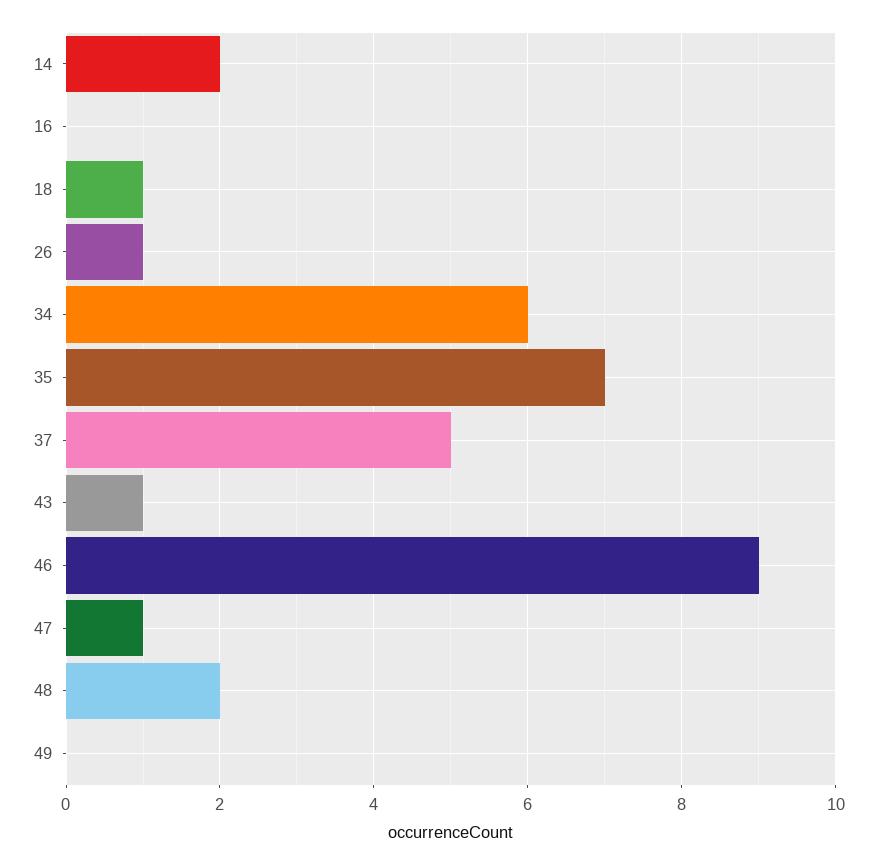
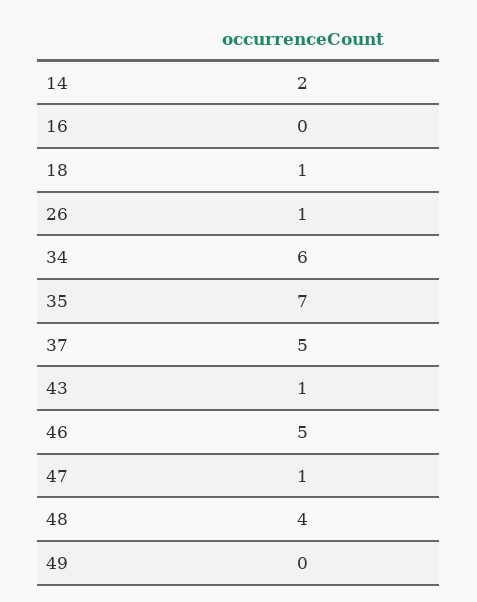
  {
    "14": 2,
    "16": 0,
    "18": 1,
    "26": 1,
    "34": 6,
    "35": 7,
    "37": 5,
    "43": 1,
-   "46": 9,
+   "46": 5,
    "47": 1,
-   "48": 2,
+   "48": 4,
    "49": 0
  }

